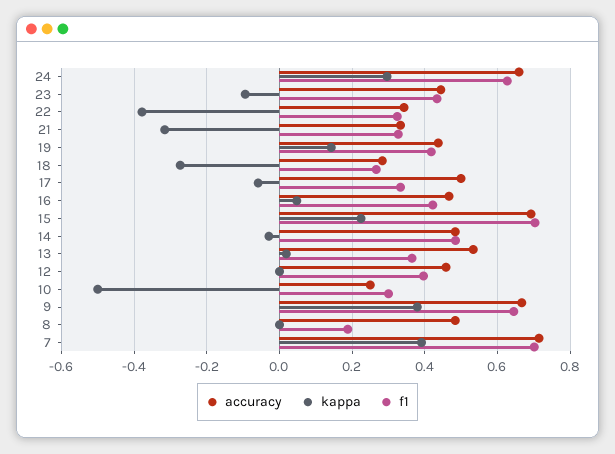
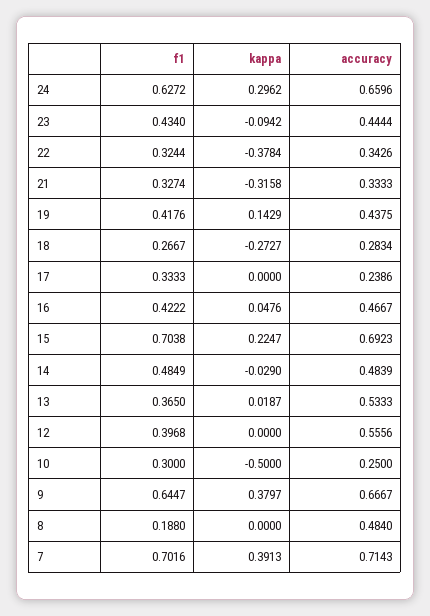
  {
    "accuracy": {
      "24": 0.6596,
      "23": 0.4444,
      "22": 0.3426,
      "21": 0.3333,
      "19": 0.4375,
      "18": 0.2834,
-     "17": 0.5,
+     "17": 0.2386,
      "16": 0.4667,
      "15": 0.6923,
      "14": 0.4839,
      "13": 0.5333,
-     "12": 0.46,
+     "12": 0.5556,
      "10": 0.25,
      "9": 0.6667,
      "8": 0.484,
      "7": 0.7143
    },
    "kappa": {
      "24": 0.2962,
      "23": -0.0942,
      "22": -0.3784,
      "21": -0.3158,
      "19": 0.1429,
      "18": -0.2727,
-     "17": -0.06,
+     "17": 0,
      "16": 0.0476,
      "15": 0.2247,
      "14": -0.029,
      "13": 0.0187,
      "12": 0,
      "10": -0.5,
      "9": 0.3797,
      "8": 0,
      "7": 0.3913
    },
    "f1": {
      "24": 0.6272,
      "23": 0.434,
      "22": 0.3244,
      "21": 0.3274,
      "19": 0.4176,
      "18": 0.2667,
      "17": 0.3333,
      "16": 0.4222,
      "15": 0.7038,
      "14": 0.4849,
      "13": 0.365,
      "12": 0.3968,
      "10": 0.3,
      "9": 0.6447,
      "8": 0.188,
      "7": 0.7016
    }
  }

